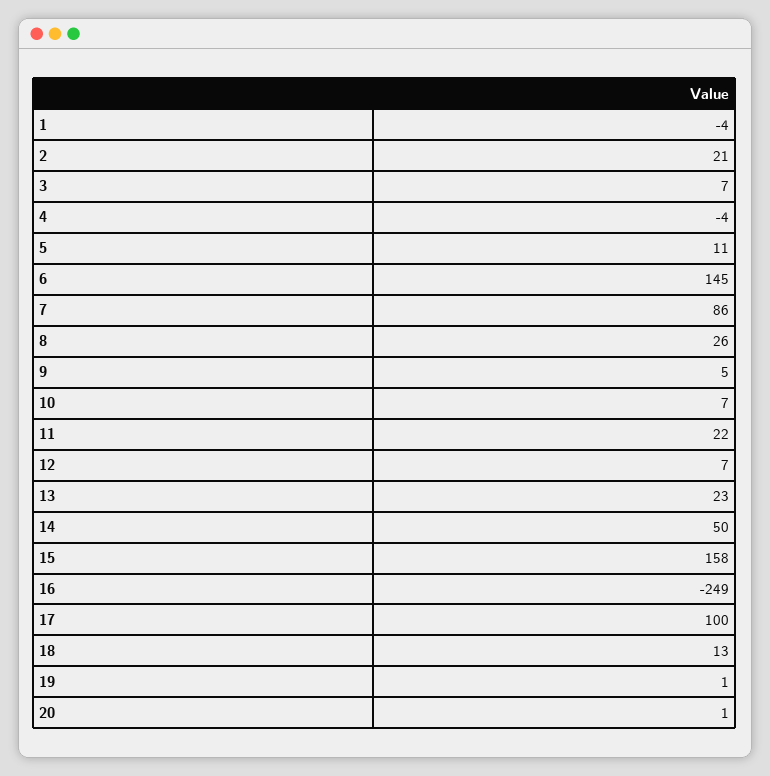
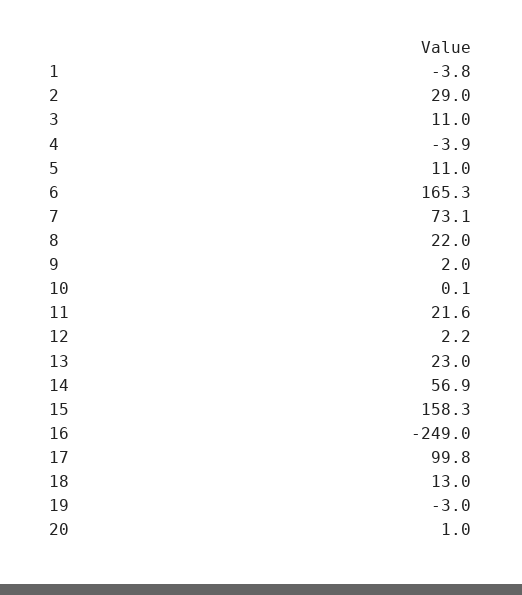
  {
    "1": -3.8,
-   "2": 21,
+   "2": 29,
-   "3": 7,
+   "3": 11,
    "4": -3.9,
    "5": 11,
-   "6": 145,
+   "6": 165.3,
-   "7": 86,
+   "7": 73.1,
-   "8": 26,
+   "8": 22,
-   "9": 5,
+   "9": 2,
-   "10": 7,
+   "10": 0.1,
    "11": 21.6,
-   "12": 7,
+   "12": 2.2,
    "13": 23,
-   "14": 50,
+   "14": 56.9,
    "15": 158.3,
    "16": -249,
    "17": 99.8,
    "18": 13,
-   "19": 1,
+   "19": -3,
    "20": 1
  }

